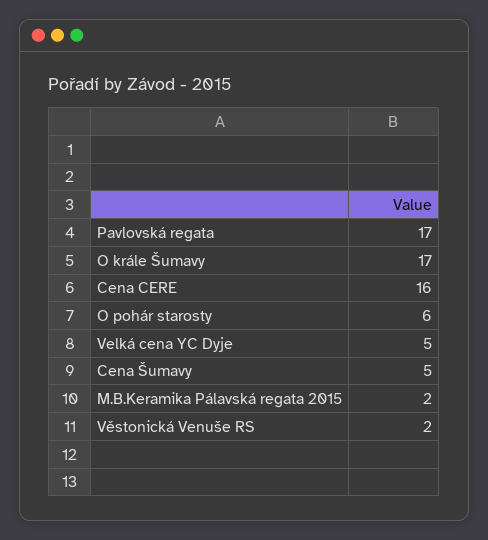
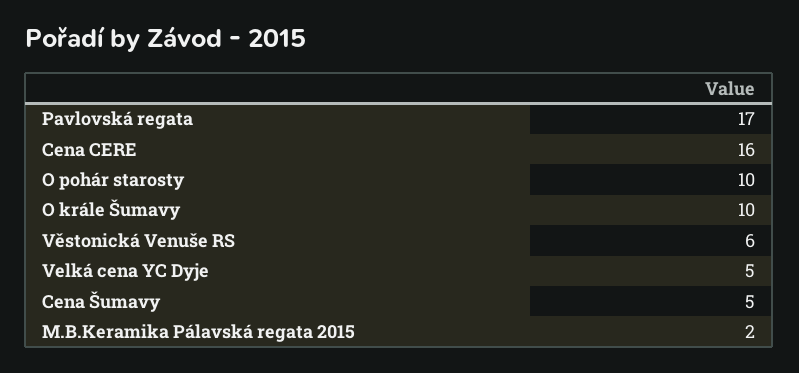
  {
    "Pavlovská regata": 17,
-   "O krále Šumavy": 17,
+   "O krále Šumavy": 10,
    "Cena CERE": 16,
-   "O pohár starosty": 6,
+   "O pohár starosty": 10,
    "Velká cena YC Dyje": 5,
    "Cena Šumavy": 5,
    "M.B.Keramika Pálavská regata 2015": 2,
-   "Věstonická Venuše RS": 2
+   "Věstonická Venuše RS": 6
  }

